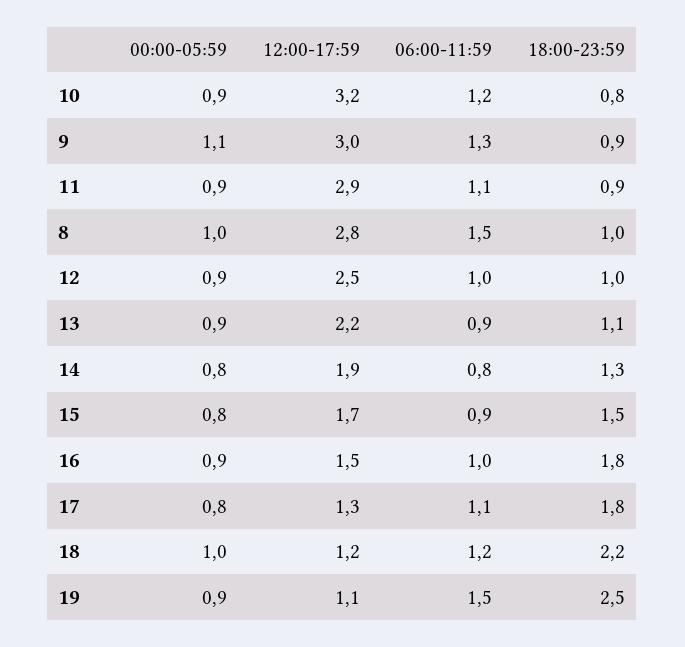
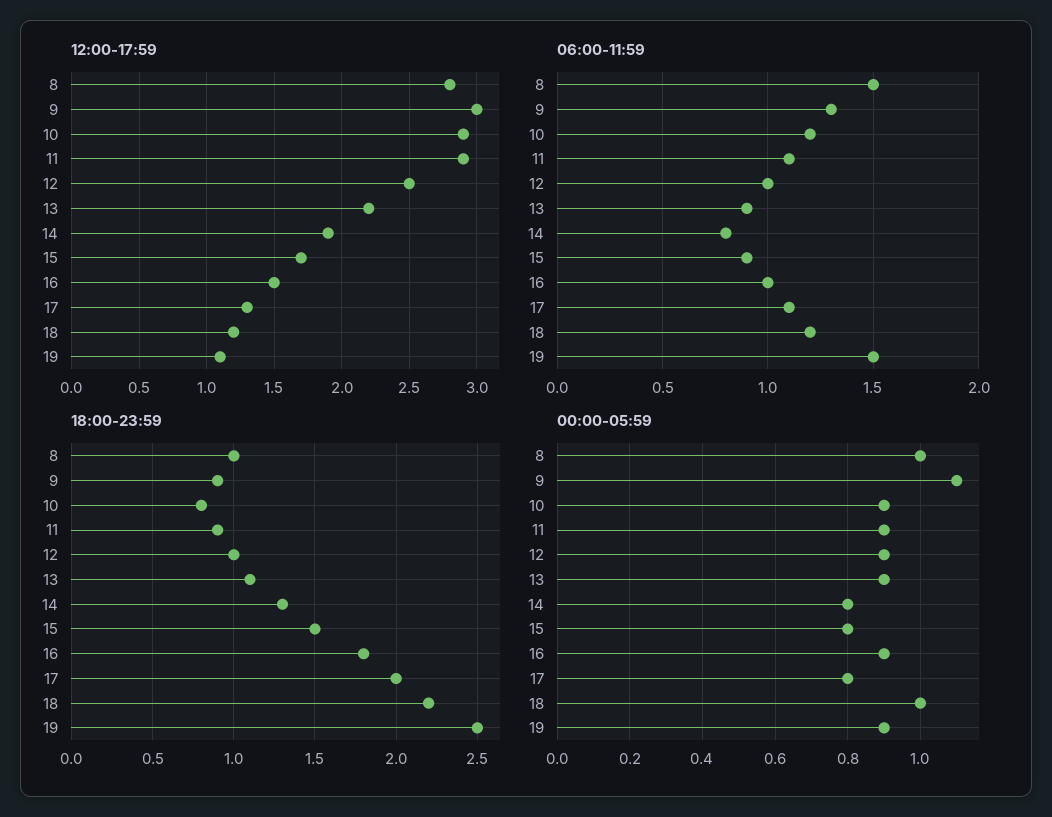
  {
    "00:00-05:59": {
      "10": 0.9,
      "9": 1.1,
      "11": 0.9,
      "8": 1,
      "12": 0.9,
      "13": 0.9,
      "14": 0.8,
      "15": 0.8,
      "16": 0.9,
      "17": 0.8,
      "18": 1,
      "19": 0.9
    },
    "12:00-17:59": {
-     "10": 3.2,
+     "10": 2.9,
      "9": 3,
      "11": 2.9,
      "8": 2.8,
      "12": 2.5,
      "13": 2.2,
      "14": 1.9,
      "15": 1.7,
      "16": 1.5,
      "17": 1.3,
      "18": 1.2,
      "19": 1.1
    },
    "06:00-11:59": {
      "10": 1.2,
      "9": 1.3,
      "11": 1.1,
      "8": 1.5,
      "12": 1,
      "13": 0.9,
      "14": 0.8,
      "15": 0.9,
      "16": 1,
      "17": 1.1,
      "18": 1.2,
      "19": 1.5
    },
    "18:00-23:59": {
      "10": 0.8,
      "9": 0.9,
      "11": 0.9,
      "8": 1,
      "12": 1,
      "13": 1.1,
      "14": 1.3,
      "15": 1.5,
      "16": 1.8,
-     "17": 1.8,
+     "17": 2,
      "18": 2.2,
      "19": 2.5
    }
  }

